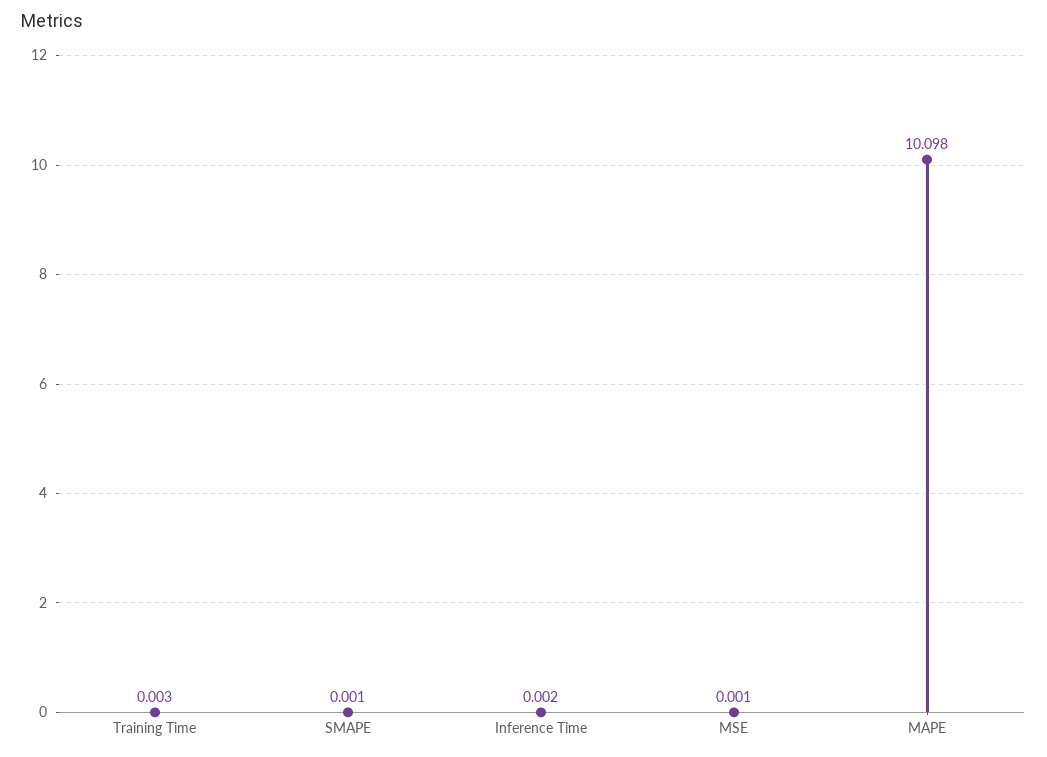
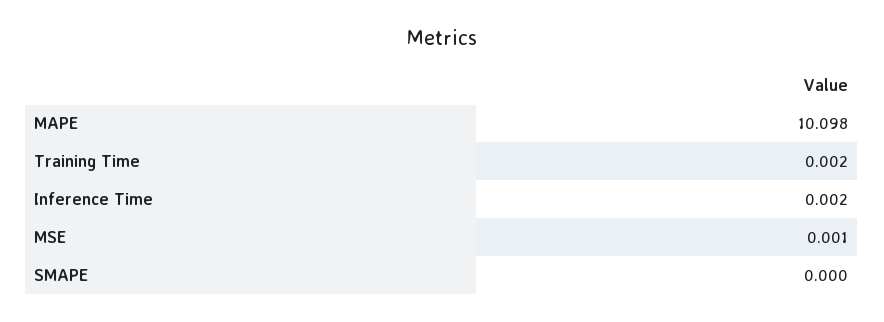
  {
-   "Training Time": 0.003,
+   "Training Time": 0.002,
-   "SMAPE": 0.001,
+   "SMAPE": 0,
    "Inference Time": 0.002,
    "MSE": 0.001,
    "MAPE": 10.098
  }

